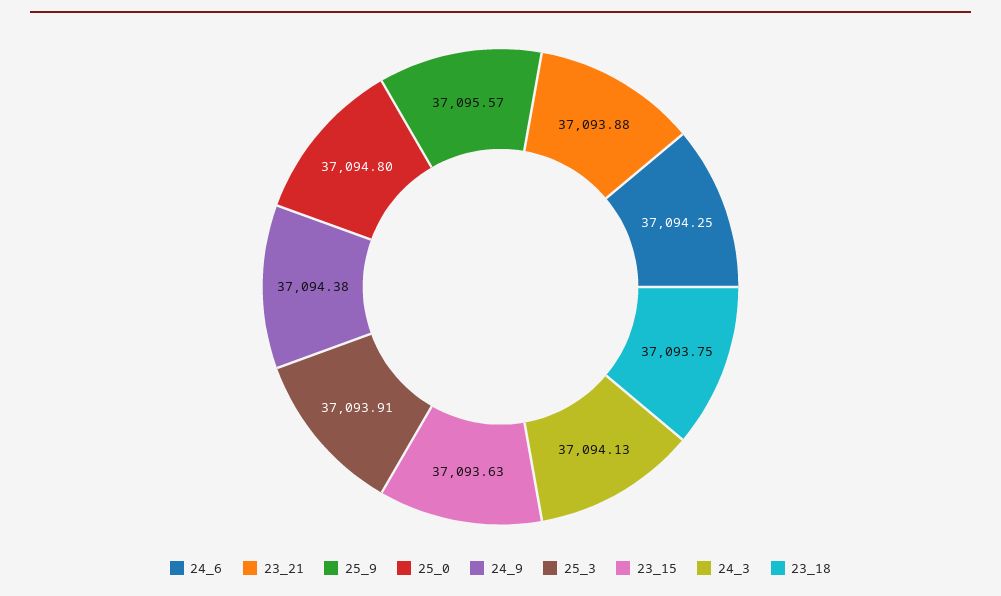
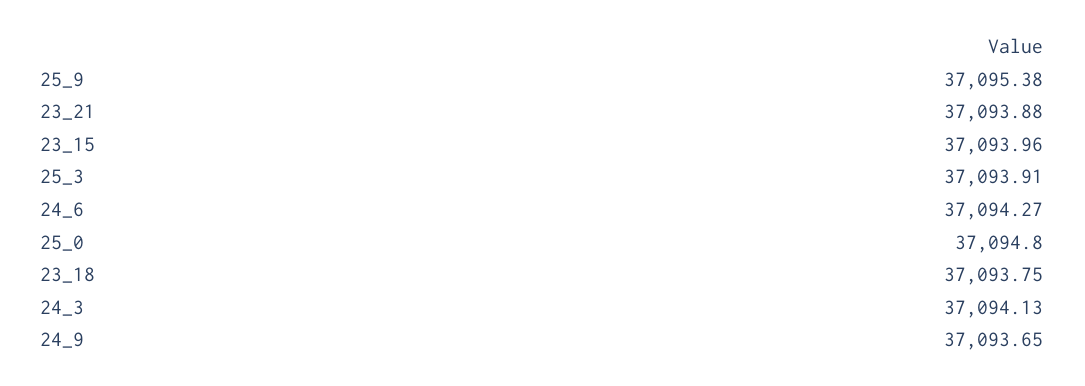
  {
-   "24_6": 37094.25,
+   "24_6": 37094.27,
    "23_21": 37093.88,
-   "25_9": 37095.57,
+   "25_9": 37095.38,
    "25_0": 37094.8,
-   "24_9": 37094.38,
+   "24_9": 37093.65,
    "25_3": 37093.91,
-   "23_15": 37093.63,
+   "23_15": 37093.96,
    "24_3": 37094.13,
    "23_18": 37093.75
  }

